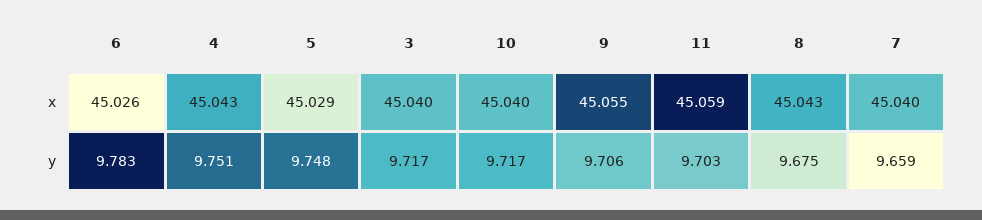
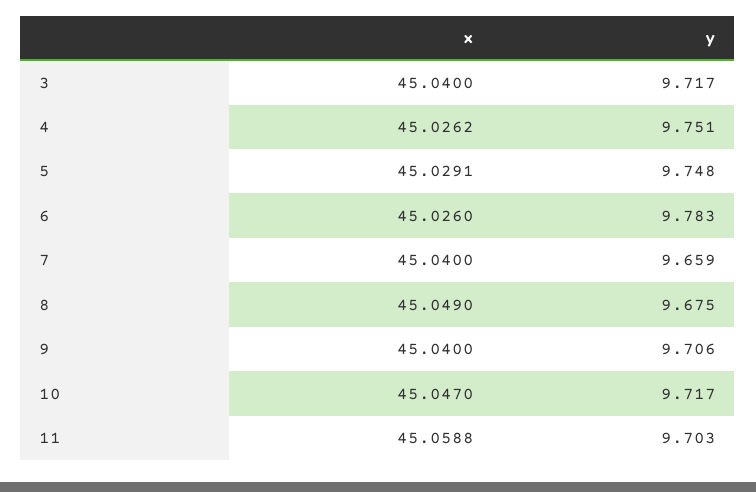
  {
    "6": {
      "x": 45.026,
      "y": 9.783
    },
    "4": {
-     "x": 45.043,
+     "x": 45.0262,
      "y": 9.751
    },
    "5": {
      "x": 45.0291,
      "y": 9.748
    },
    "3": {
      "x": 45.04,
      "y": 9.717
    },
    "10": {
-     "x": 45.04,
+     "x": 45.047,
      "y": 9.717
    },
    "9": {
-     "x": 45.055,
+     "x": 45.04,
      "y": 9.706
    },
    "11": {
      "x": 45.0588,
      "y": 9.703
    },
    "8": {
-     "x": 45.043,
+     "x": 45.049,
      "y": 9.675
    },
    "7": {
      "x": 45.04,
      "y": 9.659
    }
  }

